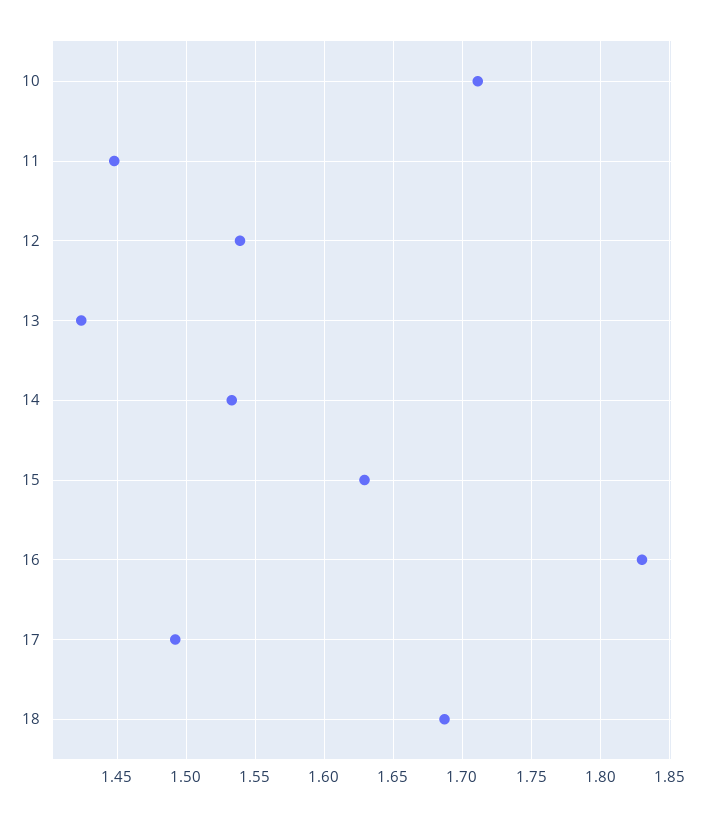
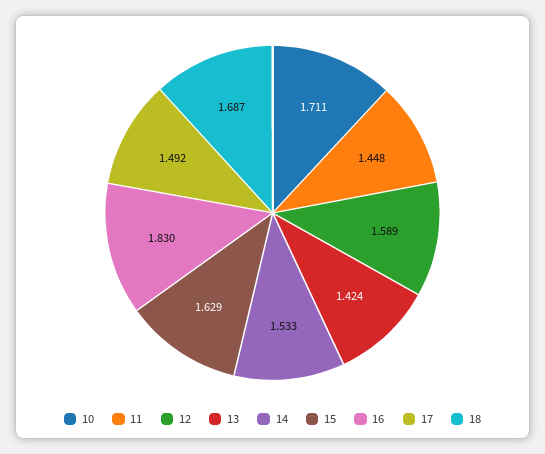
  {
    "10": 1.711,
    "11": 1.448,
-   "12": 1.54,
+   "12": 1.589,
    "13": 1.424,
    "14": 1.533,
    "15": 1.629,
    "16": 1.83,
    "17": 1.492,
    "18": 1.687
  }

